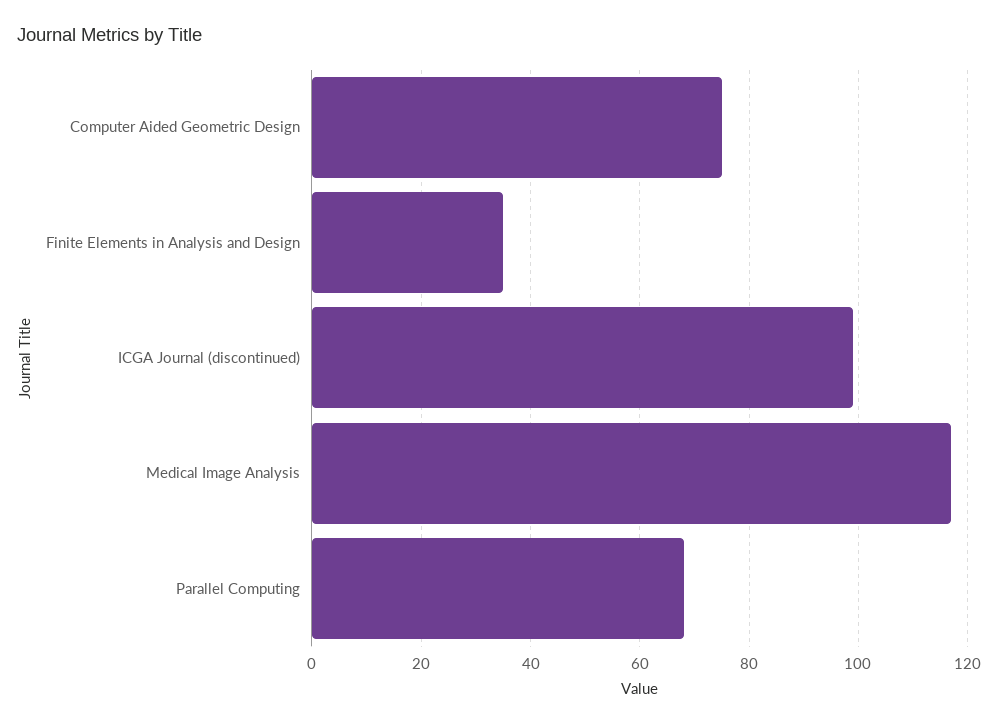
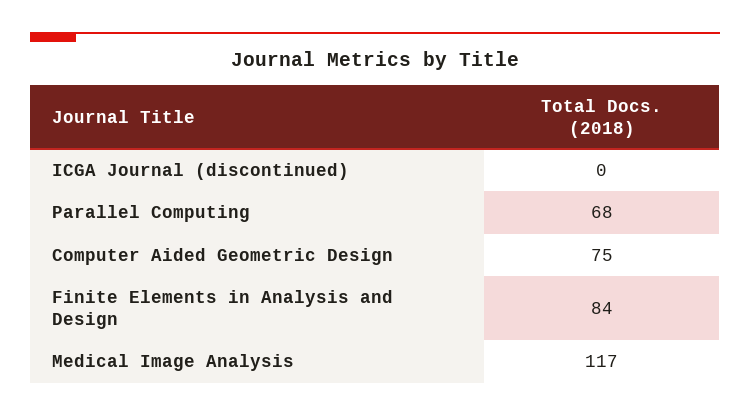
  {
    "Computer Aided Geometric Design": 75,
-   "Finite Elements in Analysis and Design": 35,
+   "Finite Elements in Analysis and Design": 84,
-   "ICGA Journal (discontinued)": 100,
+   "ICGA Journal (discontinued)": 0,
    "Medical Image Analysis": 117,
    "Parallel Computing": 68
  }

